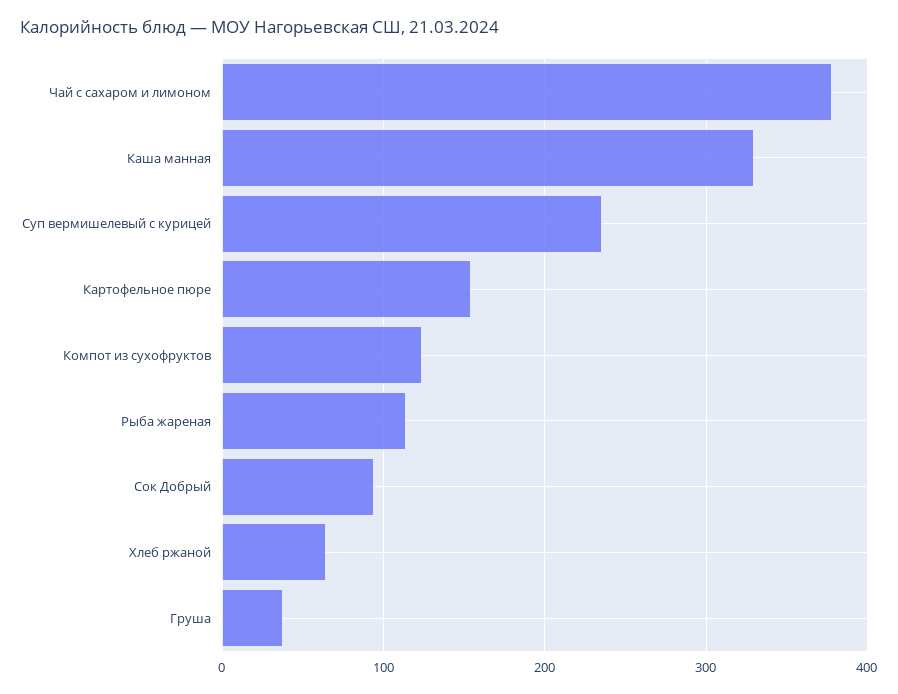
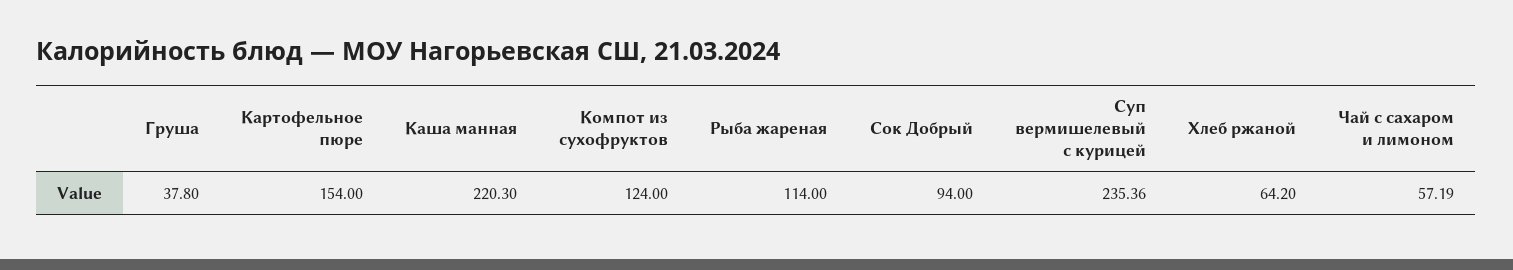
  {
-   "Чай с сахаром и лимоном": 380,
+   "Чай с сахаром и лимоном": 57.19,
-   "Каша манная": 330,
+   "Каша манная": 220.3,
    "Суп вермишелевый с курицей": 235.36,
    "Картофельное пюре": 154,
    "Компот из сухофруктов": 124,
    "Рыба жареная": 114,
    "Сок Добрый": 94,
    "Хлеб ржаной": 64.2,
    "Груша": 37.8
  }

